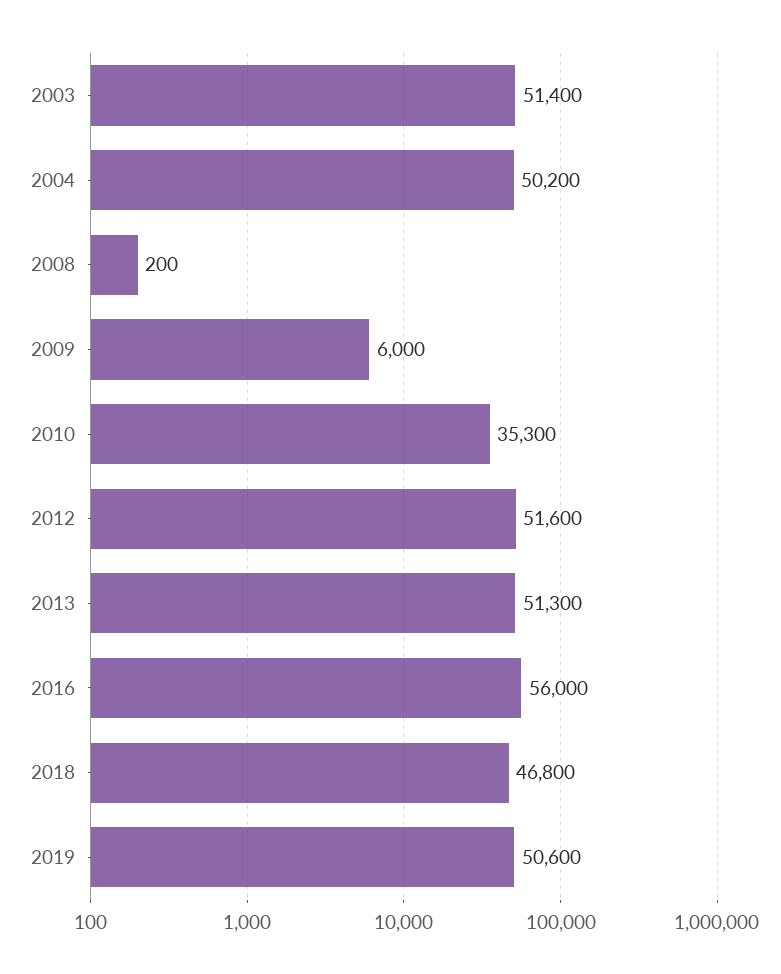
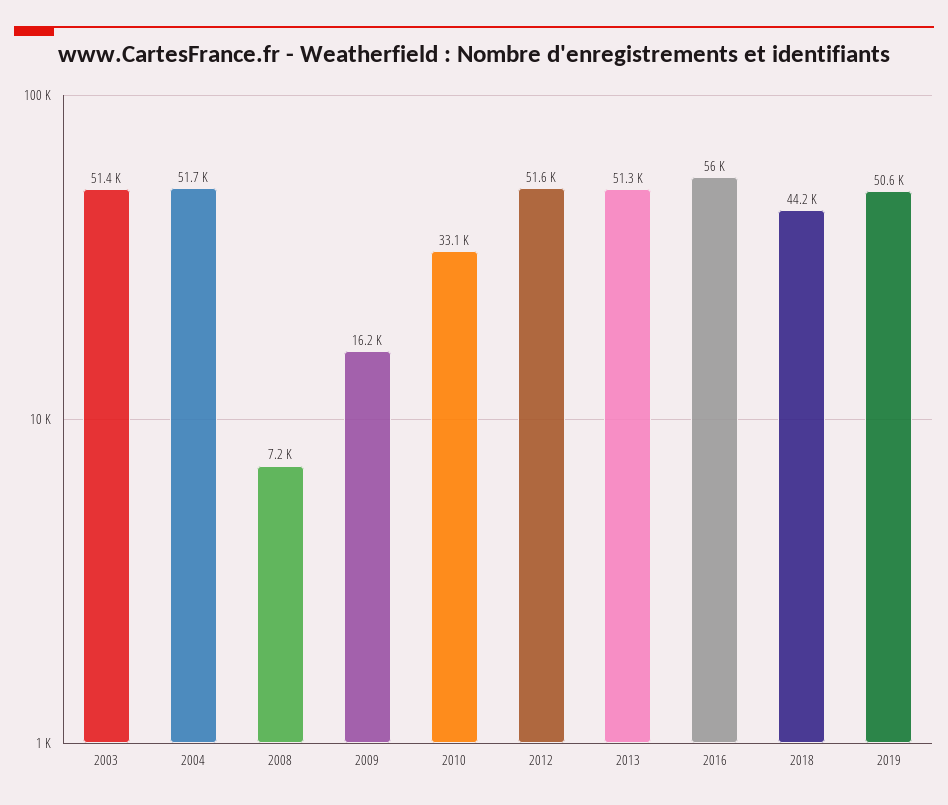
  {
    "2003": 51400,
-   "2004": 50200,
+   "2004": 51700,
-   "2008": 200,
+   "2008": 7200,
-   "2009": 6000,
+   "2009": 16200,
-   "2010": 35300,
+   "2010": 33100,
    "2012": 51600,
    "2013": 51300,
    "2016": 56000,
-   "2018": 46800,
+   "2018": 44200,
    "2019": 50600
  }

